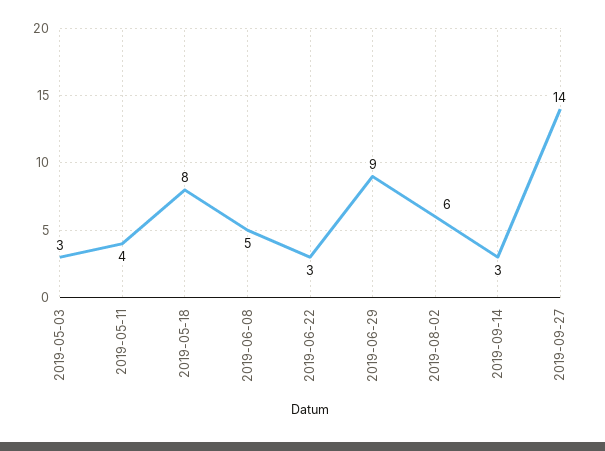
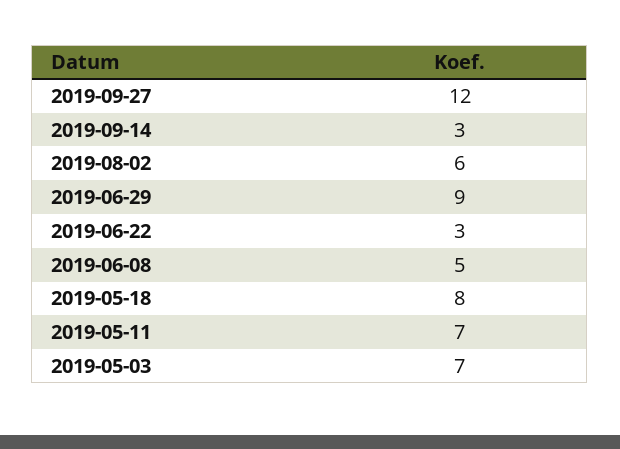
  {
-   "2019-05-03": 3,
+   "2019-05-03": 7,
-   "2019-05-11": 4,
+   "2019-05-11": 7,
    "2019-05-18": 8,
    "2019-06-08": 5,
    "2019-06-22": 3,
    "2019-06-29": 9,
    "2019-08-02": 6,
    "2019-09-14": 3,
-   "2019-09-27": 14
+   "2019-09-27": 12
  }

